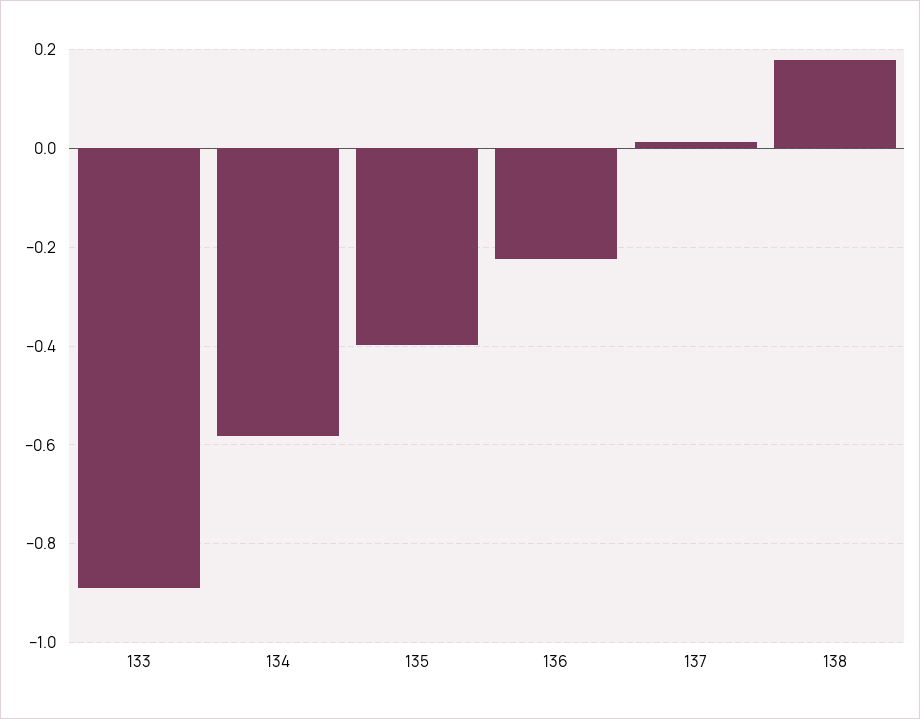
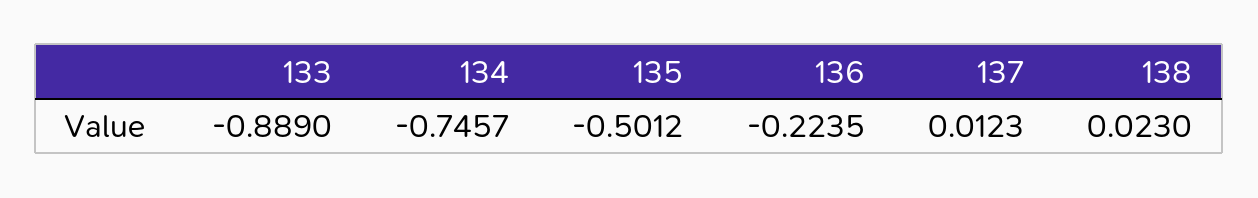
  {
    "133": -0.889,
-   "134": -0.58,
+   "134": -0.7457,
-   "135": -0.4,
+   "135": -0.5012,
    "136": -0.2235,
    "137": 0.0123,
-   "138": 0.18
+   "138": 0.023
  }

